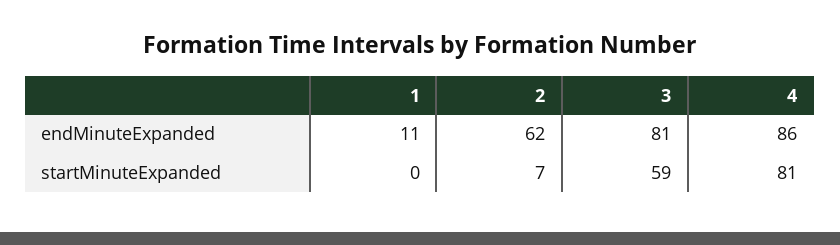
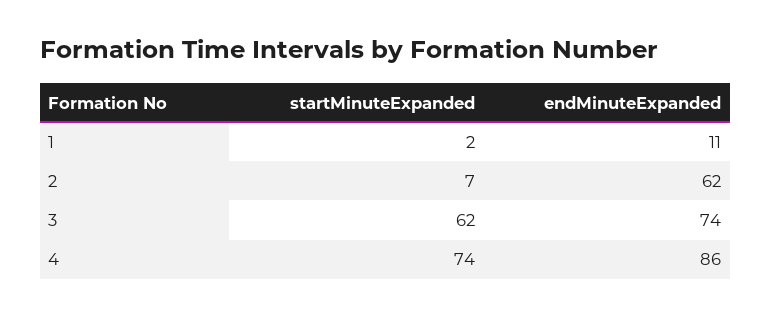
  {
    "1": {
      "endMinuteExpanded": 11,
-     "startMinuteExpanded": 0
+     "startMinuteExpanded": 2
    },
    "2": {
      "endMinuteExpanded": 62,
      "startMinuteExpanded": 7
    },
    "3": {
-     "endMinuteExpanded": 81,
+     "endMinuteExpanded": 74,
-     "startMinuteExpanded": 59
+     "startMinuteExpanded": 62
    },
    "4": {
      "endMinuteExpanded": 86,
-     "startMinuteExpanded": 81
+     "startMinuteExpanded": 74
    }
  }

